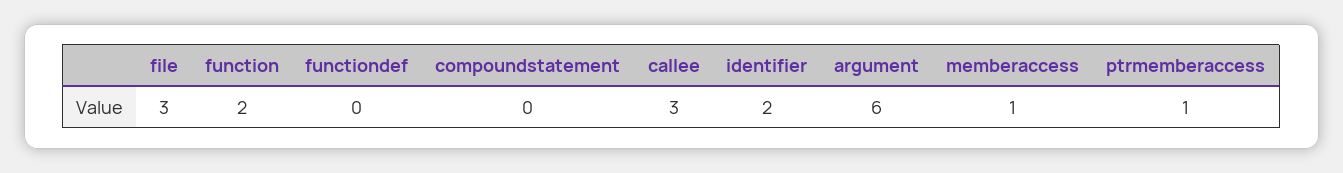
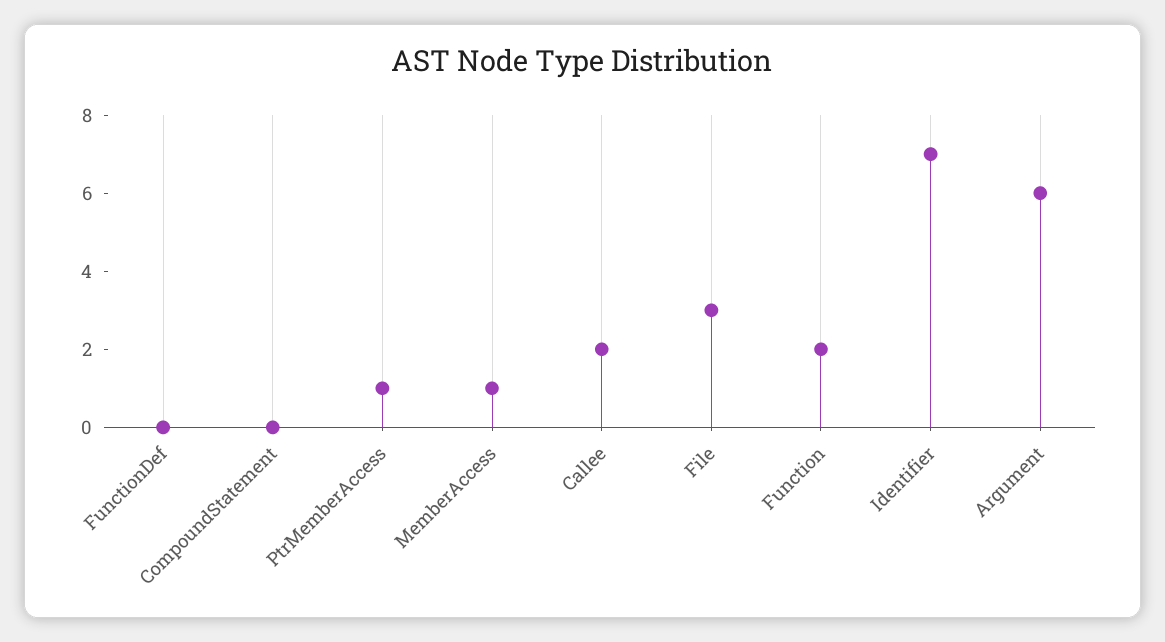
  {
    "file": 3,
    "function": 2,
    "functiondef": 0,
    "compoundstatement": 0,
-   "callee": 3,
+   "callee": 2,
-   "identifier": 2,
+   "identifier": 7,
    "argument": 6,
    "memberaccess": 1,
    "ptrmemberaccess": 1
  }

